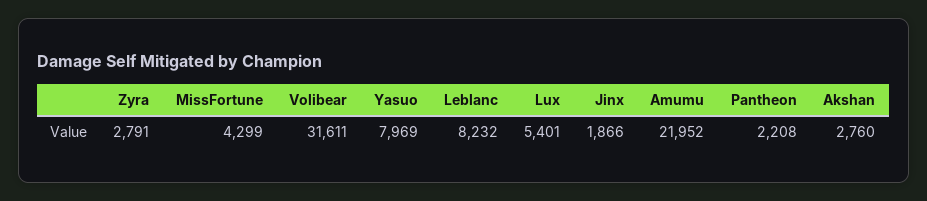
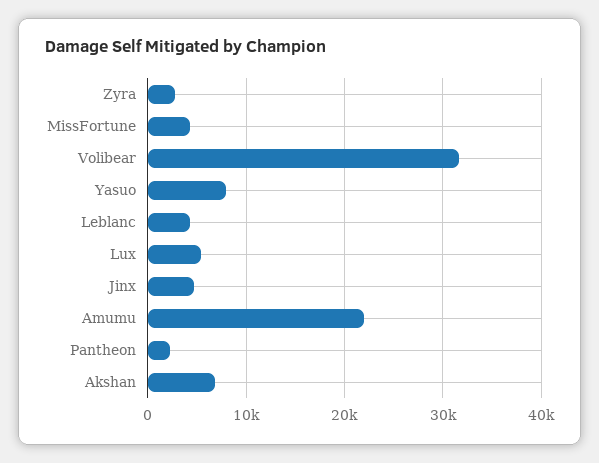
  {
    "Zyra": 2791,
    "MissFortune": 4299,
    "Volibear": 31611,
    "Yasuo": 7969,
-   "Leblanc": 8232,
+   "Leblanc": 4000,
    "Lux": 5401,
-   "Jinx": 1866,
+   "Jinx": 5000,
    "Amumu": 21952,
    "Pantheon": 2208,
-   "Akshan": 2760
+   "Akshan": 7000
  }

